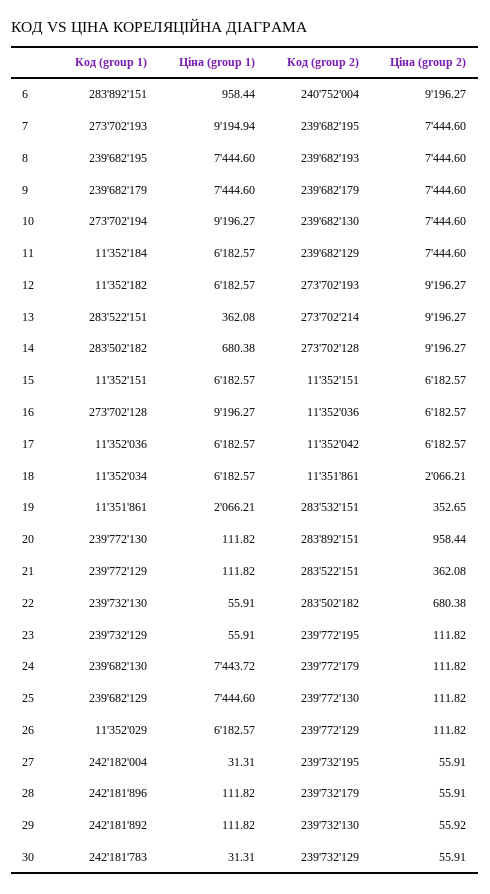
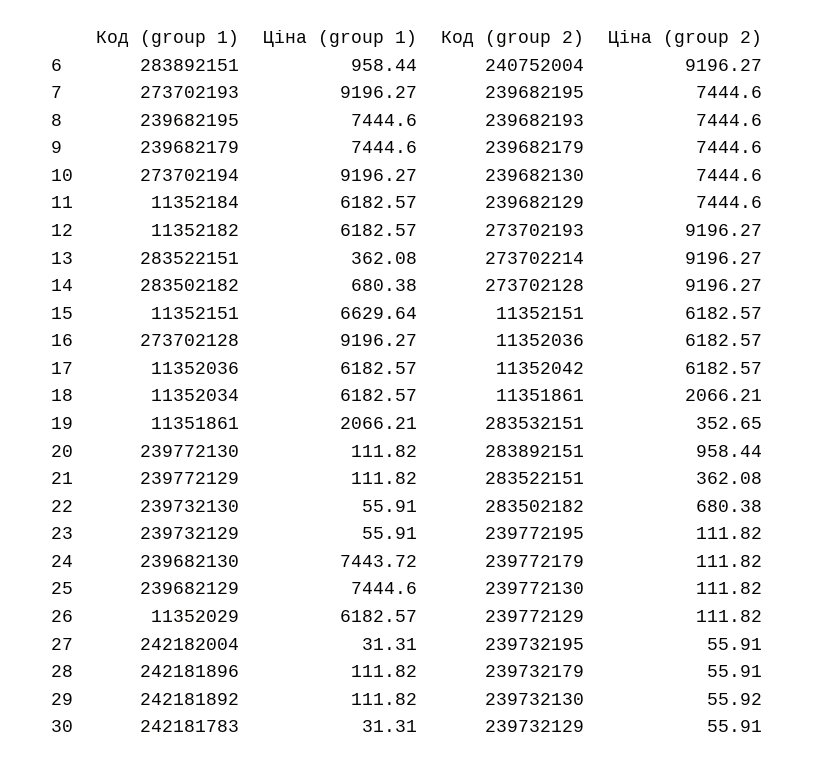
  {
    "Код (group 1)": {
      "6": 283892151,
      "7": 273702193,
      "8": 239682195,
      "9": 239682179,
      "10": 273702194,
      "11": 11352184,
      "12": 11352182,
      "13": 283522151,
      "14": 283502182,
      "15": 11352151,
      "16": 273702128,
      "17": 11352036,
      "18": 11352034,
      "19": 11351861,
      "20": 239772130,
      "21": 239772129,
      "22": 239732130,
      "23": 239732129,
      "24": 239682130,
      "25": 239682129,
      "26": 11352029,
      "27": 242182004,
      "28": 242181896,
      "29": 242181892,
      "30": 242181783
    },
    "Ціна (group 1)": {
      "6": 958.44,
-     "7": 9194.94,
+     "7": 9196.27,
      "8": 7444.6,
      "9": 7444.6,
      "10": 9196.27,
      "11": 6182.57,
      "12": 6182.57,
      "13": 362.08,
      "14": 680.38,
-     "15": 6182.57,
+     "15": 6629.64,
      "16": 9196.27,
      "17": 6182.57,
      "18": 6182.57,
      "19": 2066.21,
      "20": 111.82,
      "21": 111.82,
      "22": 55.91,
      "23": 55.91,
      "24": 7443.72,
      "25": 7444.6,
      "26": 6182.57,
      "27": 31.31,
      "28": 111.82,
      "29": 111.82,
      "30": 31.31
    },
    "Код (group 2)": {
      "6": 240752004,
      "7": 239682195,
      "8": 239682193,
      "9": 239682179,
      "10": 239682130,
      "11": 239682129,
      "12": 273702193,
      "13": 273702214,
      "14": 273702128,
      "15": 11352151,
      "16": 11352036,
      "17": 11352042,
      "18": 11351861,
      "19": 283532151,
      "20": 283892151,
      "21": 283522151,
      "22": 283502182,
      "23": 239772195,
      "24": 239772179,
      "25": 239772130,
      "26": 239772129,
      "27": 239732195,
      "28": 239732179,
      "29": 239732130,
      "30": 239732129
    },
    "Ціна (group 2)": {
      "6": 9196.27,
      "7": 7444.6,
      "8": 7444.6,
      "9": 7444.6,
      "10": 7444.6,
      "11": 7444.6,
      "12": 9196.27,
      "13": 9196.27,
      "14": 9196.27,
      "15": 6182.57,
      "16": 6182.57,
      "17": 6182.57,
      "18": 2066.21,
      "19": 352.65,
      "20": 958.44,
      "21": 362.08,
      "22": 680.38,
      "23": 111.82,
      "24": 111.82,
      "25": 111.82,
      "26": 111.82,
      "27": 55.91,
      "28": 55.91,
      "29": 55.92,
      "30": 55.91
    }
  }

